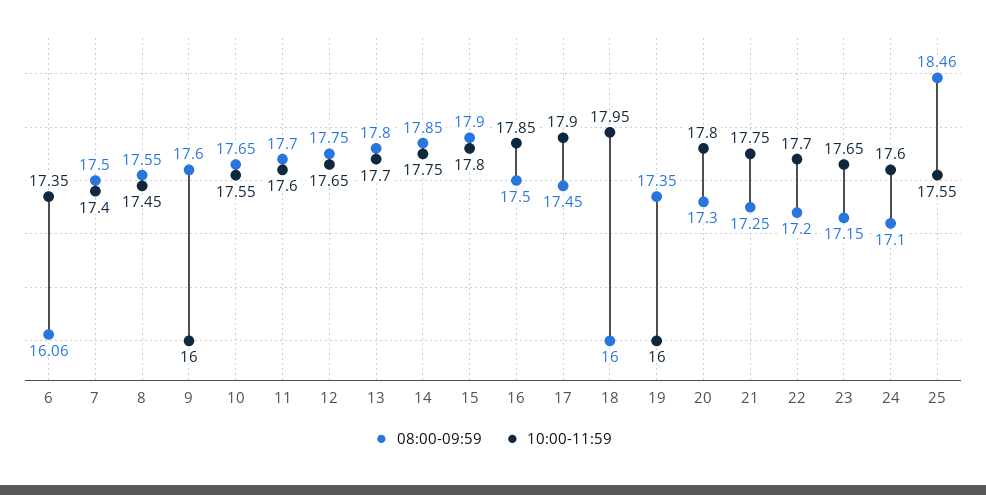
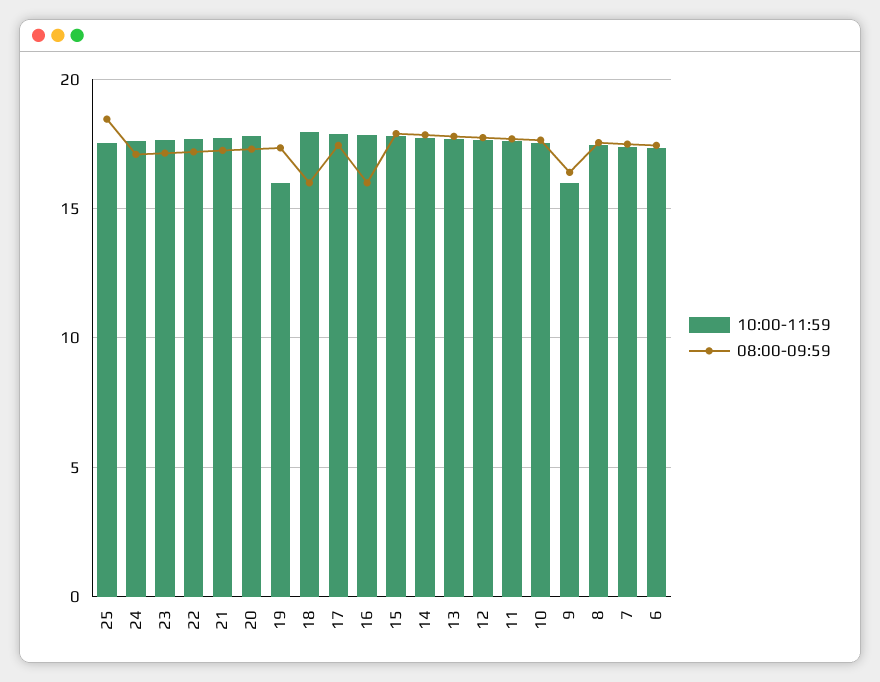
  {
    "08:00-09:59": {
-     "6": 16.06,
+     "6": 17.5,
      "7": 17.5,
      "8": 17.55,
-     "9": 17.6,
+     "9": 16.5,
      "10": 17.65,
      "11": 17.7,
      "12": 17.75,
      "13": 17.8,
      "14": 17.85,
      "15": 17.9,
-     "16": 17.5,
+     "16": 16,
      "17": 17.45,
      "18": 16,
      "19": 17.35,
      "20": 17.3,
      "21": 17.25,
      "22": 17.2,
      "23": 17.15,
      "24": 17.1,
      "25": 18.46
    },
    "10:00-11:59": {
      "6": 17.35,
      "7": 17.4,
      "8": 17.45,
      "9": 16,
      "10": 17.55,
      "11": 17.6,
      "12": 17.65,
      "13": 17.7,
      "14": 17.75,
      "15": 17.8,
      "16": 17.85,
      "17": 17.9,
      "18": 17.95,
      "19": 16,
      "20": 17.8,
      "21": 17.75,
      "22": 17.7,
      "23": 17.65,
      "24": 17.6,
      "25": 17.55
    }
  }

